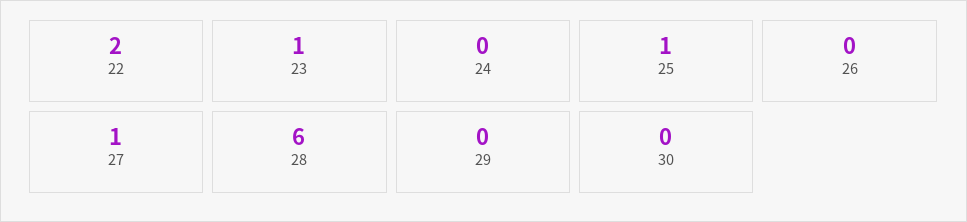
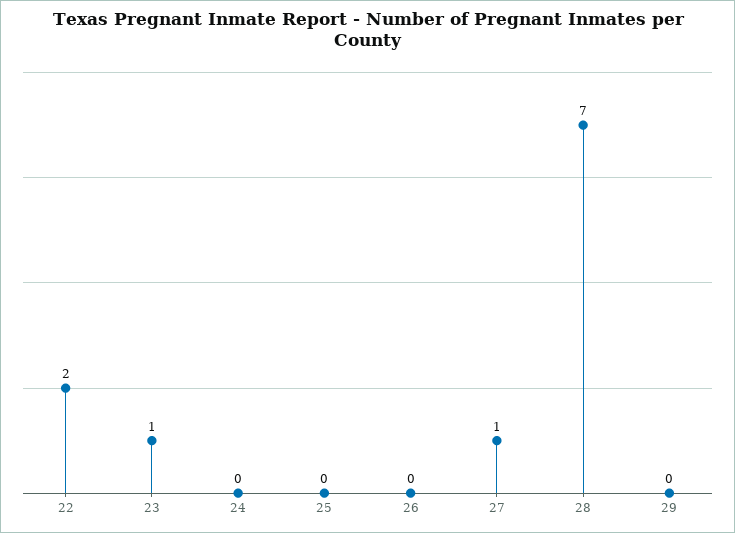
  {
    "22": 2,
    "23": 1,
    "24": 0,
-   "25": 1,
+   "25": 0,
    "26": 0,
    "27": 1,
-   "28": 6,
+   "28": 7,
-   "29": 0,
+   "29": 0
-   "30": 0
  }

